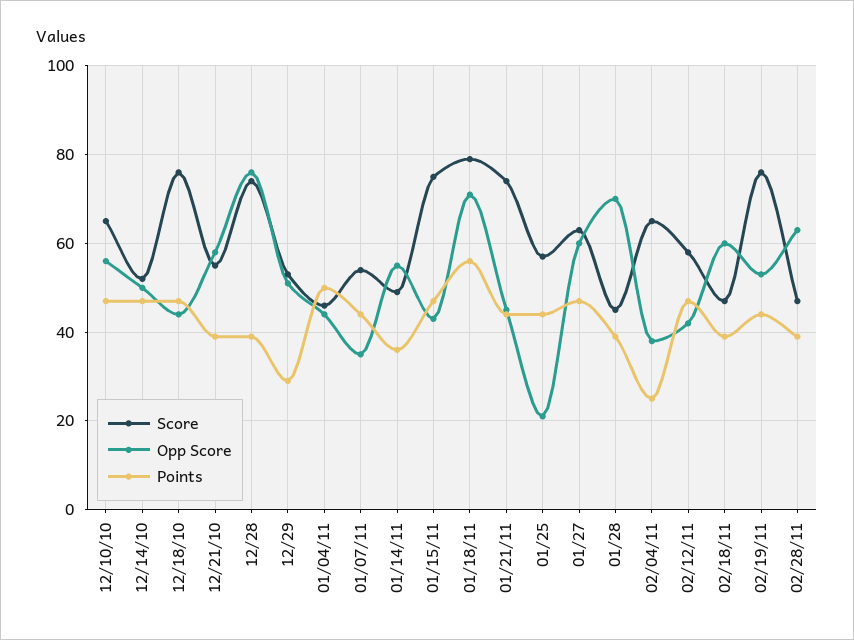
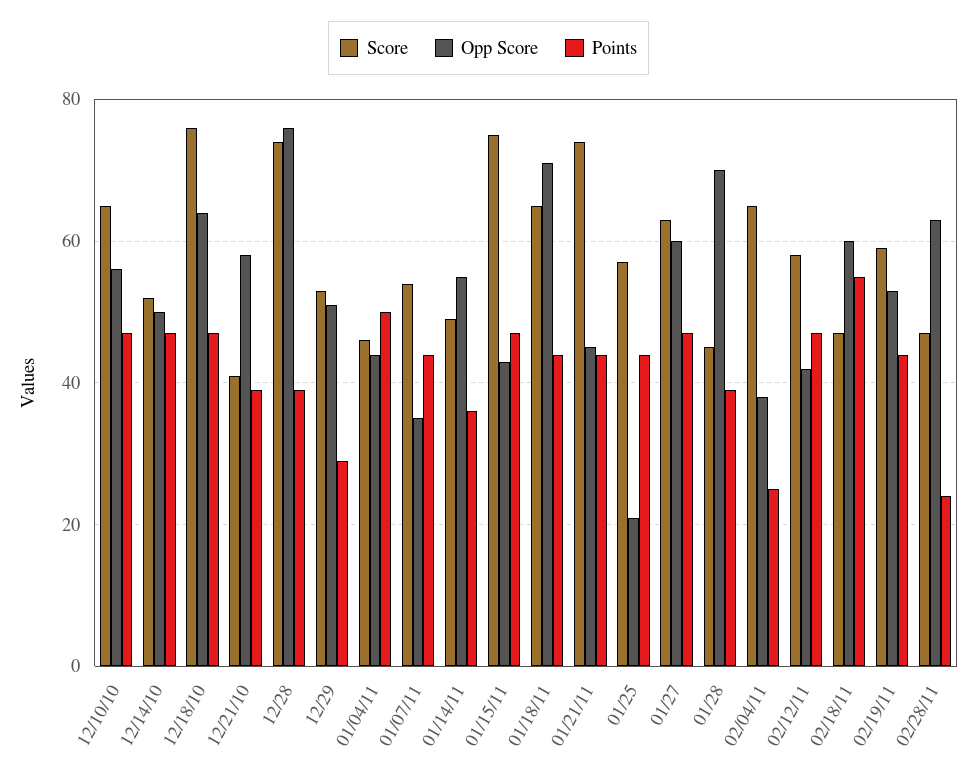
  {
    "Score": {
      "12/10/10": 65,
      "12/14/10": 50,
      "12/18/10": 75,
-     "12/21/10": 55,
+     "12/21/10": 40,
      "12/28": 75,
      "12/29": 55,
      "01/04/11": 45,
      "01/07/11": 55,
      "01/14/11": 50,
      "01/15/11": 75,
-     "01/18/11": 80,
+     "01/18/11": 65,
      "01/21/11": 75,
      "01/25": 55,
      "01/27": 65,
      "01/28": 45,
      "02/04/11": 65,
      "02/12/11": 60,
      "02/18/11": 45,
-     "02/19/11": 75,
+     "02/19/11": 60,
      "02/28/11": 45
    },
    "Opp Score": {
      "12/10/10": 55,
      "12/14/10": 50,
-     "12/18/10": 45,
+     "12/18/10": 65,
      "12/21/10": 60,
      "12/28": 75,
      "12/29": 50,
      "01/04/11": 45,
      "01/07/11": 35,
      "01/14/11": 55,
      "01/15/11": 45,
      "01/18/11": 70,
      "01/21/11": 45,
      "01/25": 20,
      "01/27": 60,
      "01/28": 70,
      "02/04/11": 40,
      "02/12/11": 40,
      "02/18/11": 60,
      "02/19/11": 55,
      "02/28/11": 65
    },
    "Points": {
      "12/10/10": 45,
      "12/14/10": 45,
      "12/18/10": 45,
      "12/21/10": 40,
      "12/28": 40,
      "12/29": 30,
      "01/04/11": 50,
      "01/07/11": 45,
      "01/14/11": 35,
      "01/15/11": 45,
-     "01/18/11": 55,
+     "01/18/11": 45,
      "01/21/11": 45,
      "01/25": 45,
      "01/27": 45,
      "01/28": 40,
      "02/04/11": 25,
      "02/12/11": 45,
-     "02/18/11": 40,
+     "02/18/11": 55,
      "02/19/11": 45,
-     "02/28/11": 40
+     "02/28/11": 25
    }
  }

